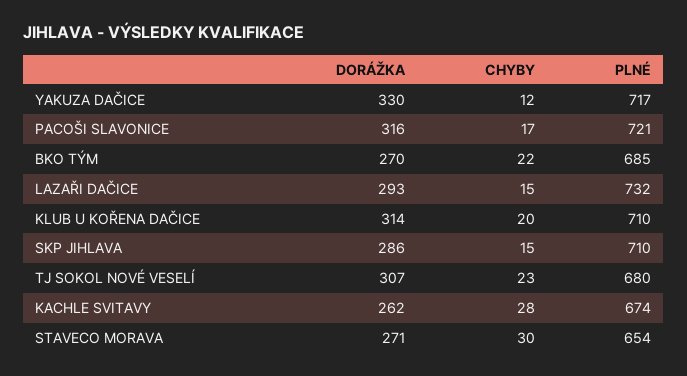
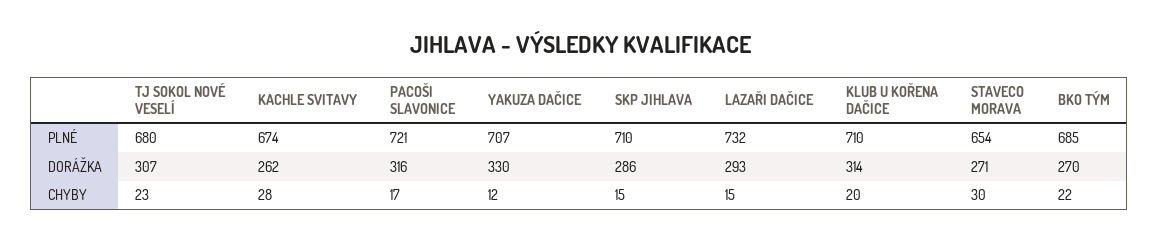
  {
    "DORÁŽKA": {
      "YAKUZA DAČICE": 330,
      "PACOŠI SLAVONICE": 316,
      "BKO TÝM": 270,
      "LAZAŘI DAČICE": 293,
      "KLUB U KOŘENA DAČICE": 314,
      "SKP JIHLAVA": 286,
      "TJ SOKOL NOVÉ VESELÍ": 307,
      "KACHLE SVITAVY": 262,
      "STAVECO MORAVA": 271
    },
    "CHYBY": {
      "YAKUZA DAČICE": 12,
      "PACOŠI SLAVONICE": 17,
      "BKO TÝM": 22,
      "LAZAŘI DAČICE": 15,
      "KLUB U KOŘENA DAČICE": 20,
      "SKP JIHLAVA": 15,
      "TJ SOKOL NOVÉ VESELÍ": 23,
      "KACHLE SVITAVY": 28,
      "STAVECO MORAVA": 30
    },
    "PLNÉ": {
-     "YAKUZA DAČICE": 717,
+     "YAKUZA DAČICE": 707,
      "PACOŠI SLAVONICE": 721,
      "BKO TÝM": 685,
      "LAZAŘI DAČICE": 732,
      "KLUB U KOŘENA DAČICE": 710,
      "SKP JIHLAVA": 710,
      "TJ SOKOL NOVÉ VESELÍ": 680,
      "KACHLE SVITAVY": 674,
      "STAVECO MORAVA": 654
    }
  }

